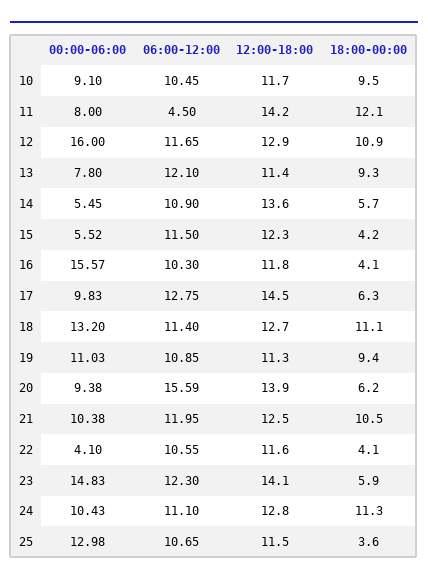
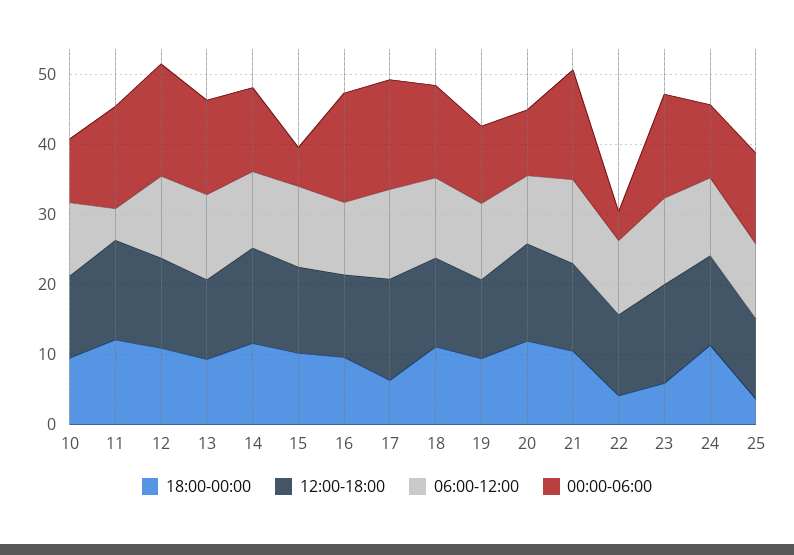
  {
    "00:00-06:00": {
      "10": 9.1,
-     "11": 8,
+     "11": 14,
      "12": 16,
-     "13": 7.8,
+     "13": 14,
-     "14": 5.45,
+     "14": 12,
      "15": 5.52,
      "16": 15.57,
-     "17": 9.83,
+     "17": 16,
      "18": 13.2,
      "19": 11.03,
      "20": 9.38,
-     "21": 10.38,
+     "21": 16,
      "22": 4.1,
      "23": 14.83,
      "24": 10.43,
      "25": 12.98
    },
    "06:00-12:00": {
      "10": 10.45,
      "11": 4.5,
      "12": 11.65,
      "13": 12.1,
      "14": 10.9,
      "15": 11.5,
      "16": 10.3,
      "17": 12.75,
      "18": 11.4,
      "19": 10.85,
-     "20": 15.59,
+     "20": 10,
      "21": 11.95,
      "22": 10.55,
      "23": 12.3,
      "24": 11.1,
      "25": 10.65
    },
    "12:00-18:00": {
      "10": 11.7,
      "11": 14.2,
      "12": 12.9,
      "13": 11.4,
      "14": 13.6,
      "15": 12.3,
      "16": 11.8,
      "17": 14.5,
      "18": 12.7,
      "19": 11.3,
      "20": 13.9,
      "21": 12.5,
      "22": 11.6,
      "23": 14.1,
      "24": 12.8,
      "25": 11.5
    },
    "18:00-00:00": {
      "10": 9.5,
      "11": 12.1,
      "12": 10.9,
      "13": 9.3,
-     "14": 5.7,
+     "14": 12,
-     "15": 4.2,
+     "15": 10,
-     "16": 4.1,
+     "16": 10,
      "17": 6.3,
      "18": 11.1,
      "19": 9.4,
-     "20": 6.2,
+     "20": 12,
      "21": 10.5,
      "22": 4.1,
      "23": 5.9,
      "24": 11.3,
      "25": 3.6
    }
  }

